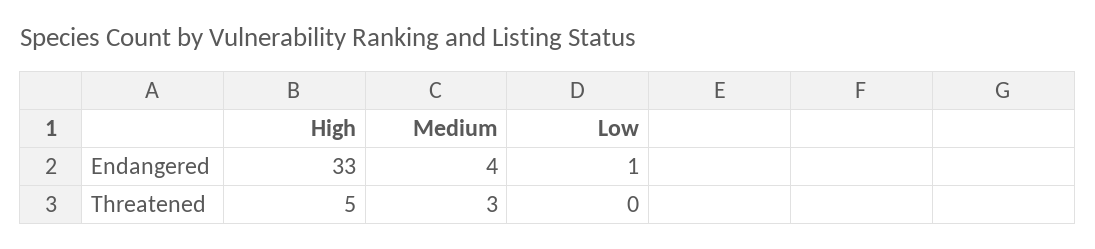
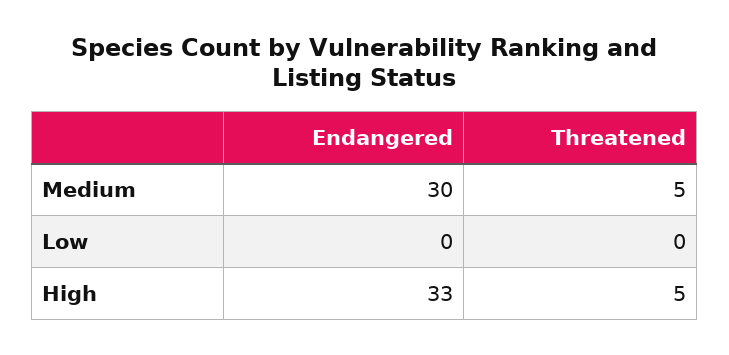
  {
    "High": {
      "Endangered": 33,
      "Threatened": 5
    },
    "Medium": {
-     "Endangered": 4,
+     "Endangered": 30,
-     "Threatened": 3
+     "Threatened": 5
    },
    "Low": {
-     "Endangered": 1,
+     "Endangered": 0,
      "Threatened": 0
    }
  }

